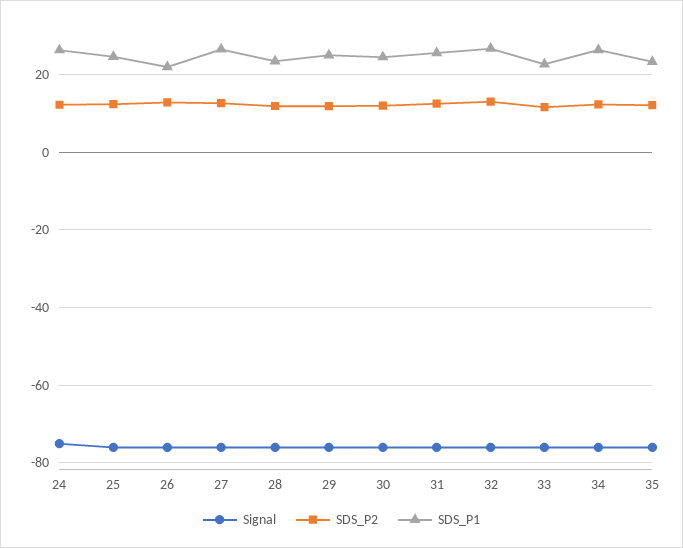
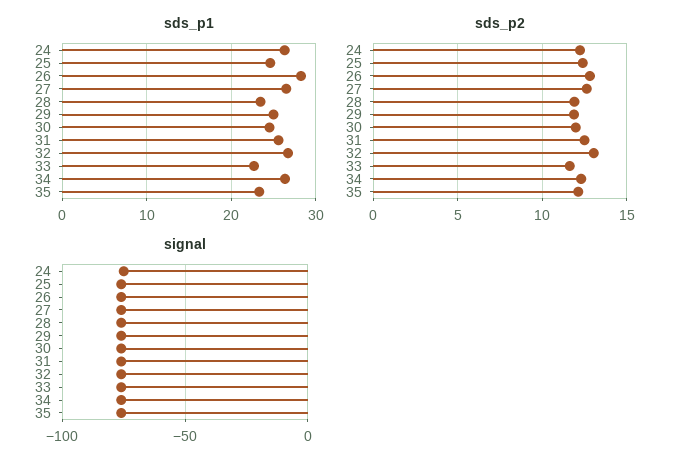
  {
    "Signal": {
      "24": -76,
      "25": -76,
      "26": -76,
      "27": -76,
      "28": -76,
      "29": -76,
      "30": -76,
      "31": -76,
      "32": -76,
      "33": -76,
      "34": -76,
      "35": -76
    },
    "SDS_P2": {
      "24": 12,
      "25": 12.5,
      "26": 13,
      "27": 12.5,
      "28": 12,
      "29": 12,
      "30": 12,
      "31": 12.5,
      "32": 13,
      "33": 11.5,
      "34": 12.5,
      "35": 12
    },
    "SDS_P1": {
      "24": 26,
      "25": 25,
-     "26": 22,
+     "26": 28,
      "27": 27,
      "28": 23,
      "29": 25,
      "30": 25,
      "31": 26,
      "32": 27,
      "33": 23,
      "34": 26,
      "35": 23
    }
  }

